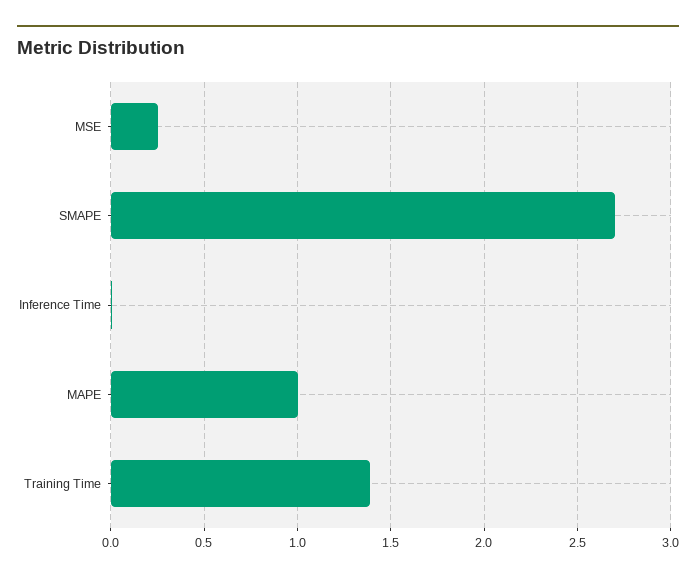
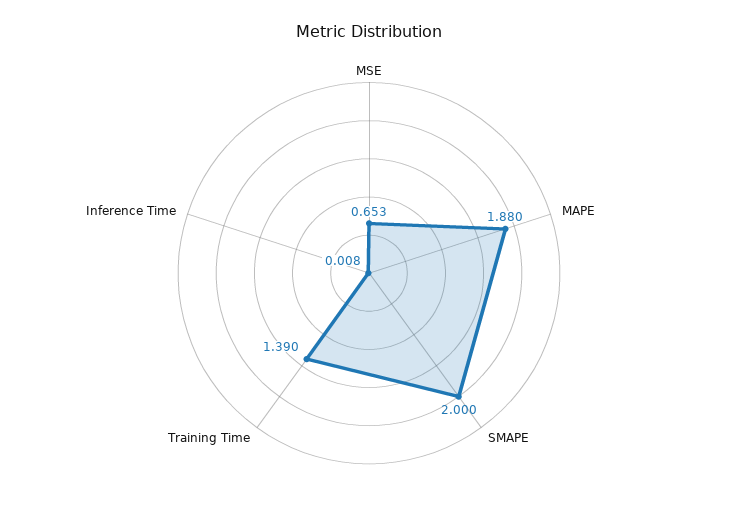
  {
-   "MSE": 0.25,
+   "MSE": 0.653,
-   "SMAPE": 2.7,
+   "SMAPE": 2,
    "Inference Time": 0.008,
-   "MAPE": 1,
+   "MAPE": 1.88,
    "Training Time": 1.39
  }

